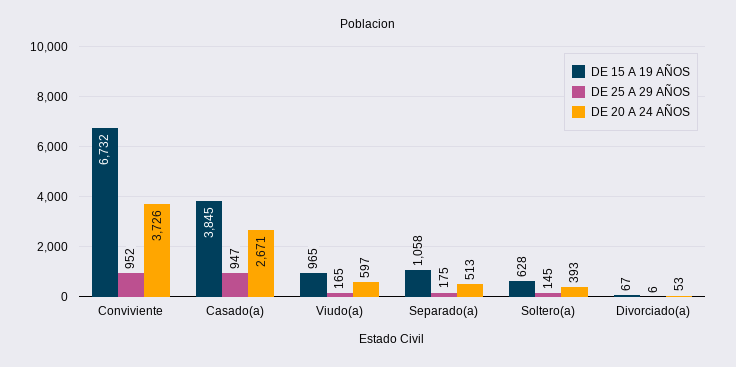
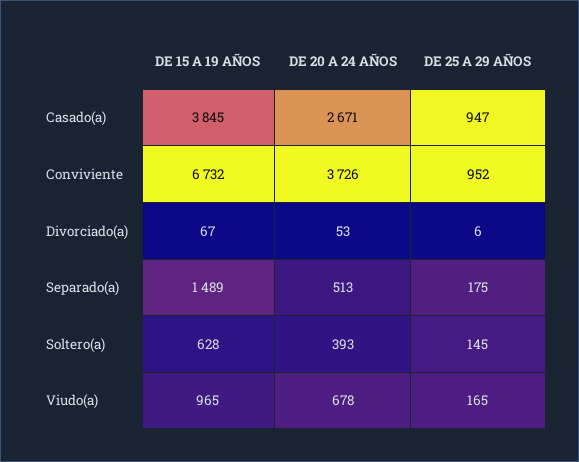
  {
    "DE 15 A 19 AÑOS": {
      "Conviviente": 6732,
      "Casado(a)": 3845,
      "Viudo(a)": 965,
-     "Separado(a)": 1058,
+     "Separado(a)": 1489,
      "Soltero(a)": 628,
      "Divorciado(a)": 67
    },
    "DE 25 A 29 AÑOS": {
      "Conviviente": 952,
      "Casado(a)": 947,
      "Viudo(a)": 165,
      "Separado(a)": 175,
      "Soltero(a)": 145,
      "Divorciado(a)": 6
    },
    "DE 20 A 24 AÑOS": {
      "Conviviente": 3726,
      "Casado(a)": 2671,
-     "Viudo(a)": 597,
+     "Viudo(a)": 678,
      "Separado(a)": 513,
      "Soltero(a)": 393,
      "Divorciado(a)": 53
    }
  }

